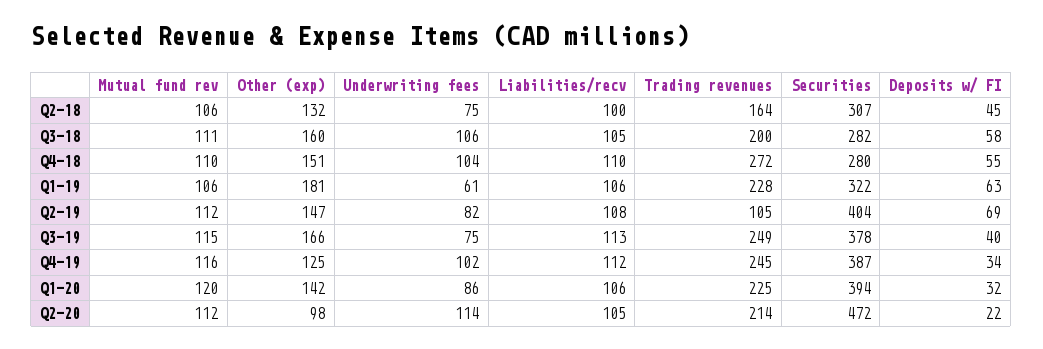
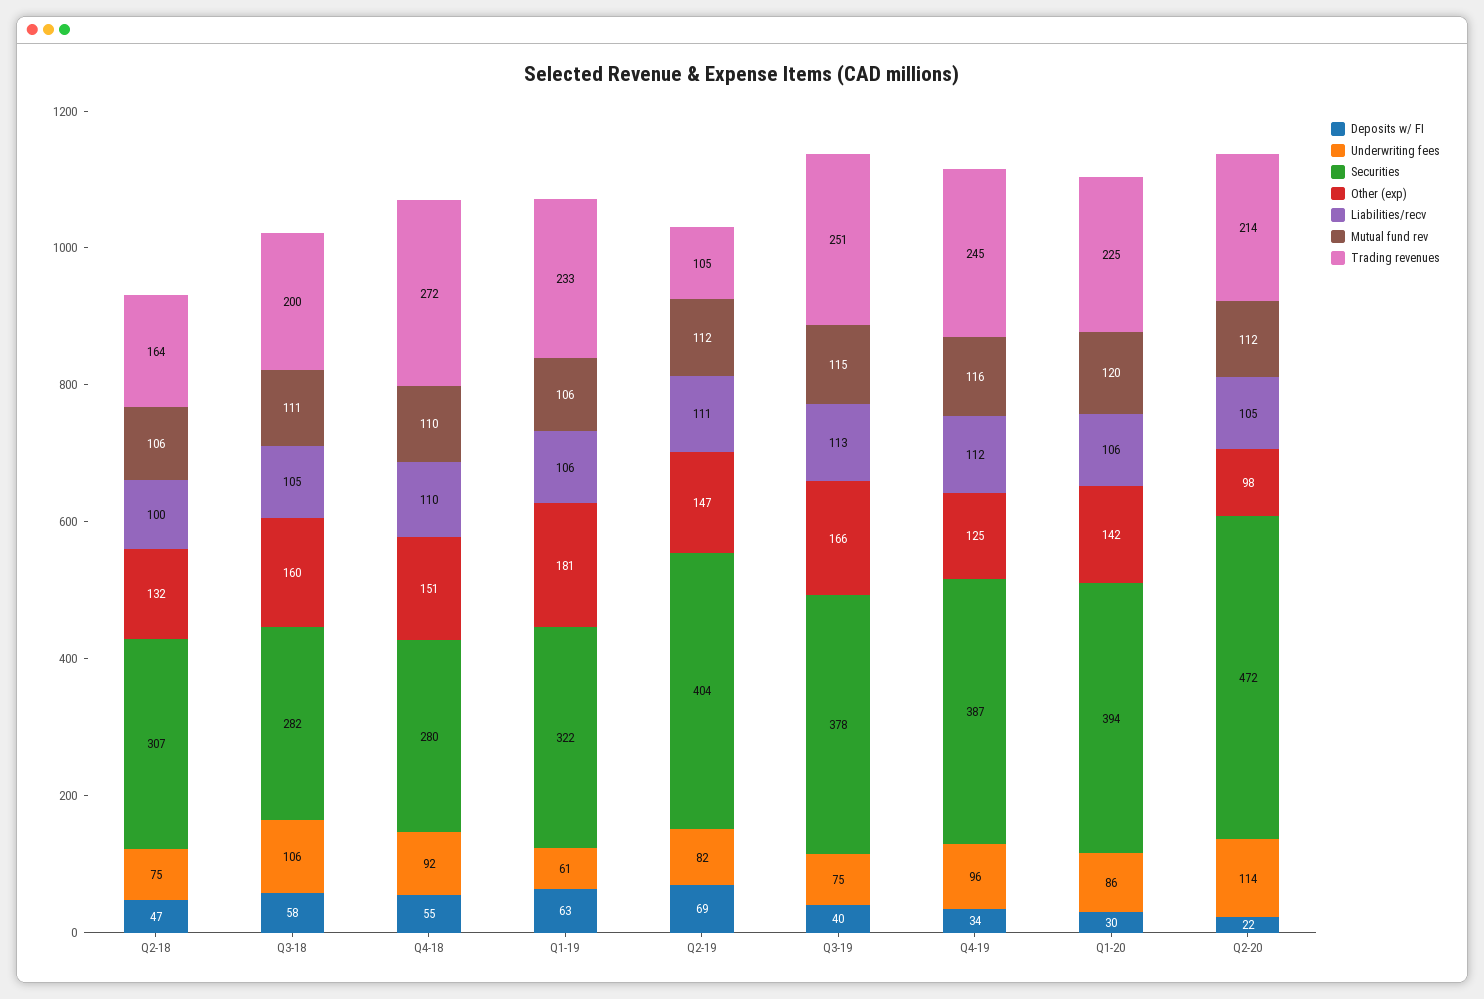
  {
    "Mutual fund rev": {
      "Q2-18": 106,
      "Q3-18": 111,
      "Q4-18": 110,
      "Q1-19": 106,
      "Q2-19": 112,
      "Q3-19": 115,
      "Q4-19": 116,
      "Q1-20": 120,
      "Q2-20": 112
    },
    "Other (exp)": {
      "Q2-18": 132,
      "Q3-18": 160,
      "Q4-18": 151,
      "Q1-19": 181,
      "Q2-19": 147,
      "Q3-19": 166,
      "Q4-19": 125,
      "Q1-20": 142,
      "Q2-20": 98
    },
    "Underwriting fees": {
      "Q2-18": 75,
      "Q3-18": 106,
-     "Q4-18": 104,
+     "Q4-18": 92,
      "Q1-19": 61,
      "Q2-19": 82,
      "Q3-19": 75,
-     "Q4-19": 102,
+     "Q4-19": 96,
      "Q1-20": 86,
      "Q2-20": 114
    },
    "Liabilities/recv": {
      "Q2-18": 100,
      "Q3-18": 105,
      "Q4-18": 110,
      "Q1-19": 106,
-     "Q2-19": 108,
+     "Q2-19": 111,
      "Q3-19": 113,
      "Q4-19": 112,
      "Q1-20": 106,
      "Q2-20": 105
    },
    "Trading revenues": {
      "Q2-18": 164,
      "Q3-18": 200,
      "Q4-18": 272,
-     "Q1-19": 228,
+     "Q1-19": 233,
      "Q2-19": 105,
-     "Q3-19": 249,
+     "Q3-19": 251,
      "Q4-19": 245,
      "Q1-20": 225,
      "Q2-20": 214
    },
    "Securities": {
      "Q2-18": 307,
      "Q3-18": 282,
      "Q4-18": 280,
      "Q1-19": 322,
      "Q2-19": 404,
      "Q3-19": 378,
      "Q4-19": 387,
      "Q1-20": 394,
      "Q2-20": 472
    },
    "Deposits w/ FI": {
-     "Q2-18": 45,
+     "Q2-18": 47,
      "Q3-18": 58,
      "Q4-18": 55,
      "Q1-19": 63,
      "Q2-19": 69,
      "Q3-19": 40,
      "Q4-19": 34,
-     "Q1-20": 32,
+     "Q1-20": 30,
      "Q2-20": 22
    }
  }

